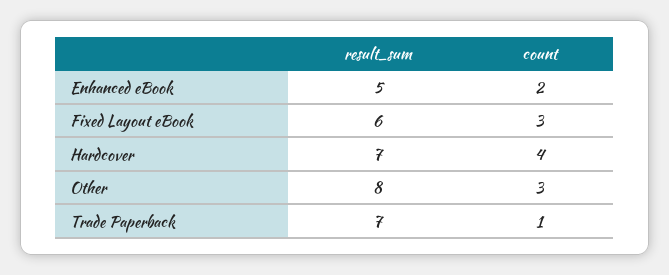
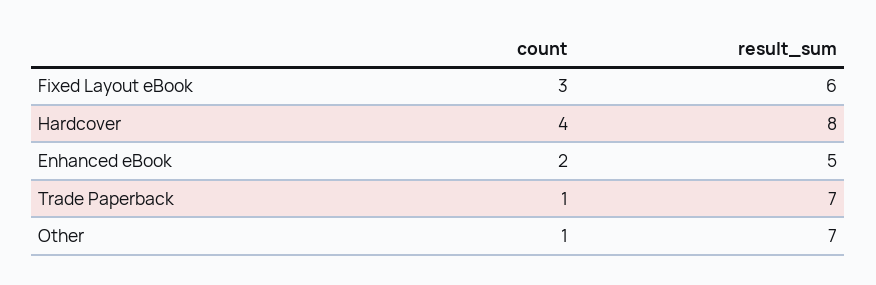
  {
    "result_sum": {
      "Enhanced eBook": 5,
      "Fixed Layout eBook": 6,
-     "Hardcover": 7,
+     "Hardcover": 8,
-     "Other": 8,
+     "Other": 7,
      "Trade Paperback": 7
    },
    "count": {
      "Enhanced eBook": 2,
      "Fixed Layout eBook": 3,
      "Hardcover": 4,
-     "Other": 3,
+     "Other": 1,
      "Trade Paperback": 1
    }
  }

